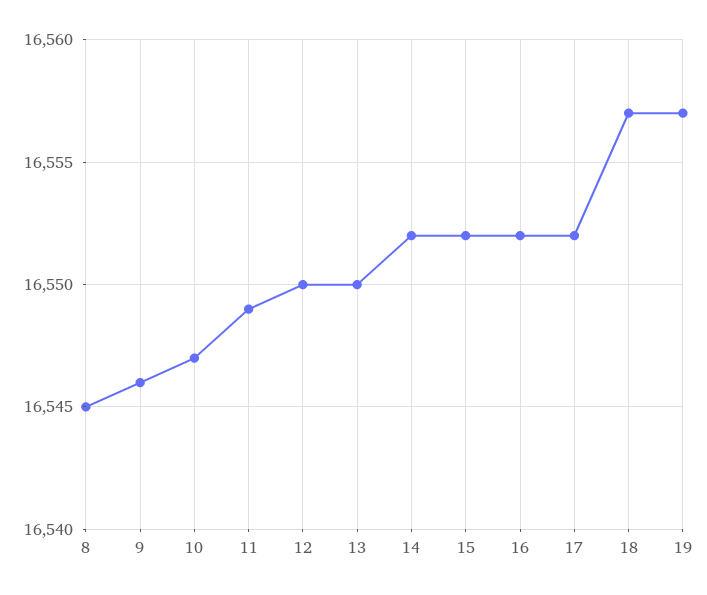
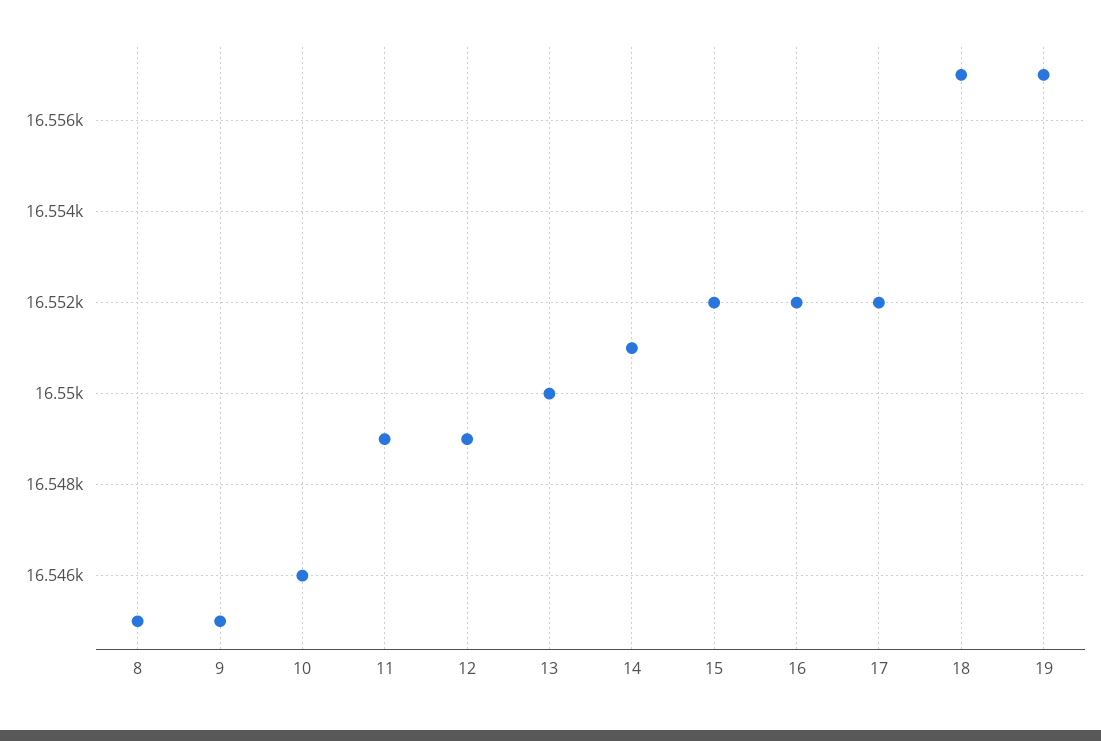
  {
    "8": 16545,
-   "9": 16546,
+   "9": 16545,
-   "10": 16547,
+   "10": 16546,
    "11": 16549,
-   "12": 16550,
+   "12": 16549,
    "13": 16550,
-   "14": 16552,
+   "14": 16551,
    "15": 16552,
    "16": 16552,
    "17": 16552,
    "18": 16557,
    "19": 16557
  }

